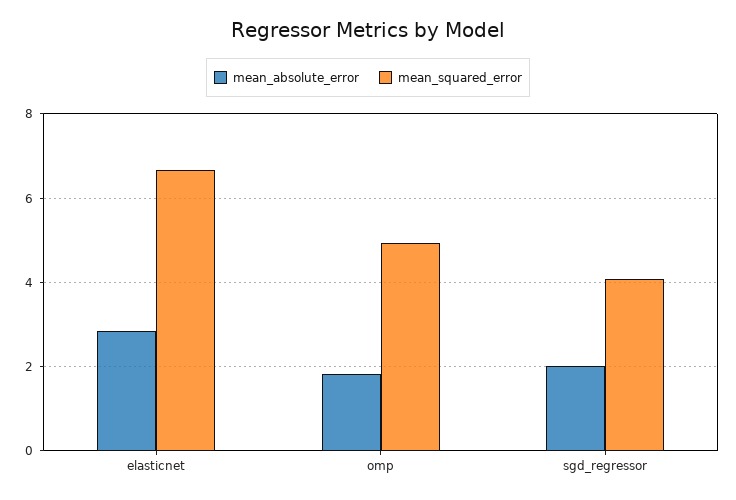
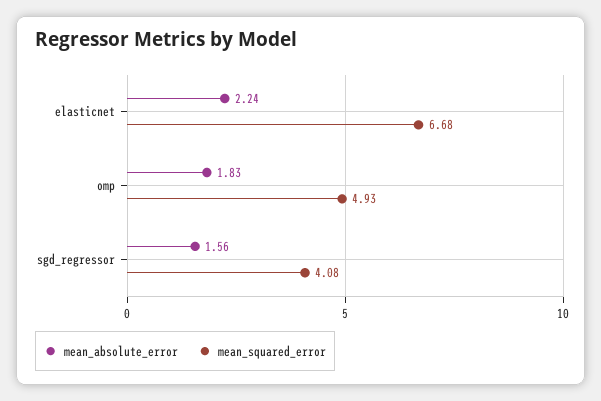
  {
    "mean_absolute_error": {
-     "elasticnet": 2.8,
+     "elasticnet": 2.24,
      "omp": 1.83,
-     "sgd_regressor": 2
+     "sgd_regressor": 1.56
    },
    "mean_squared_error": {
      "elasticnet": 6.68,
      "omp": 4.93,
      "sgd_regressor": 4.08
    }
  }

